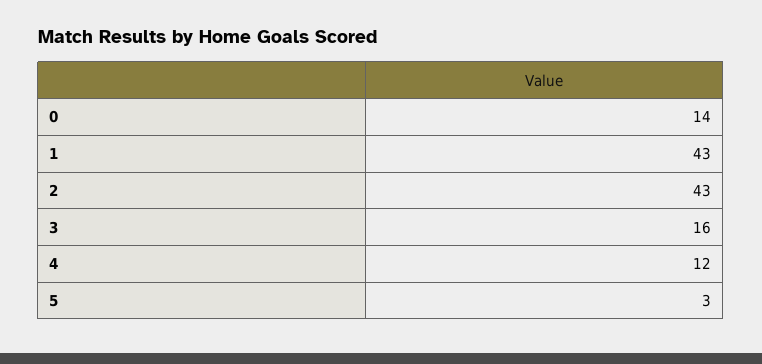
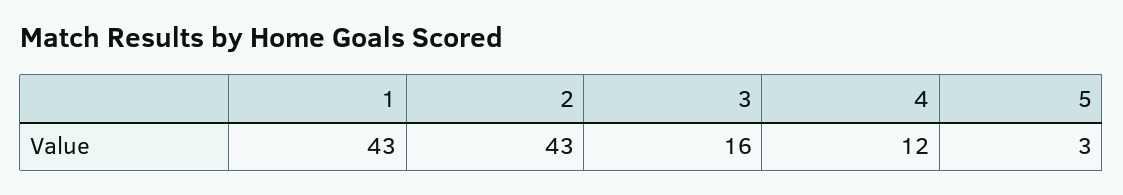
  {
-   "0": 14,
    "1": 43,
    "2": 43,
    "3": 16,
    "4": 12,
    "5": 3
  }

